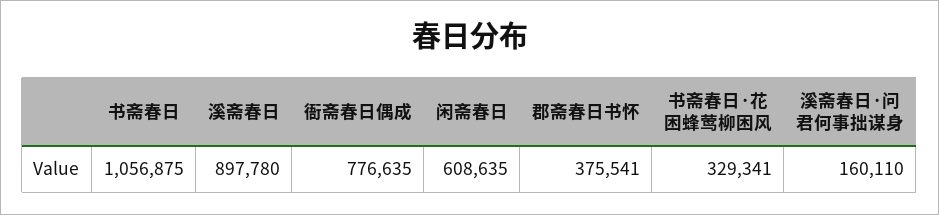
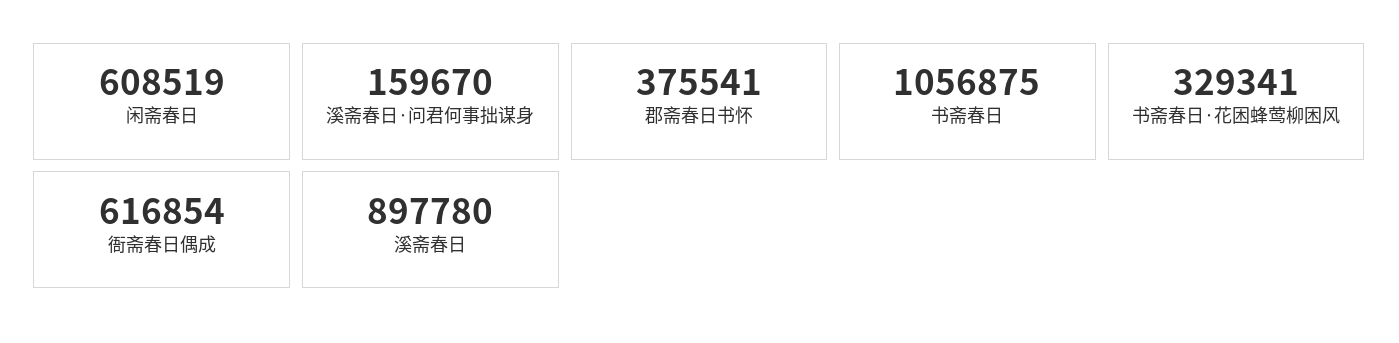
  {
    "书斋春日": 1056875,
    "溪斋春日": 897780,
-   "衙斋春日偶成": 776635,
+   "衙斋春日偶成": 616854,
-   "闲斋春日": 608635,
+   "闲斋春日": 608519,
    "郡斋春日书怀": 375541,
    "书斋春日·花困蜂莺柳困风": 329341,
-   "溪斋春日·问君何事拙谋身": 160110
+   "溪斋春日·问君何事拙谋身": 159670
  }

